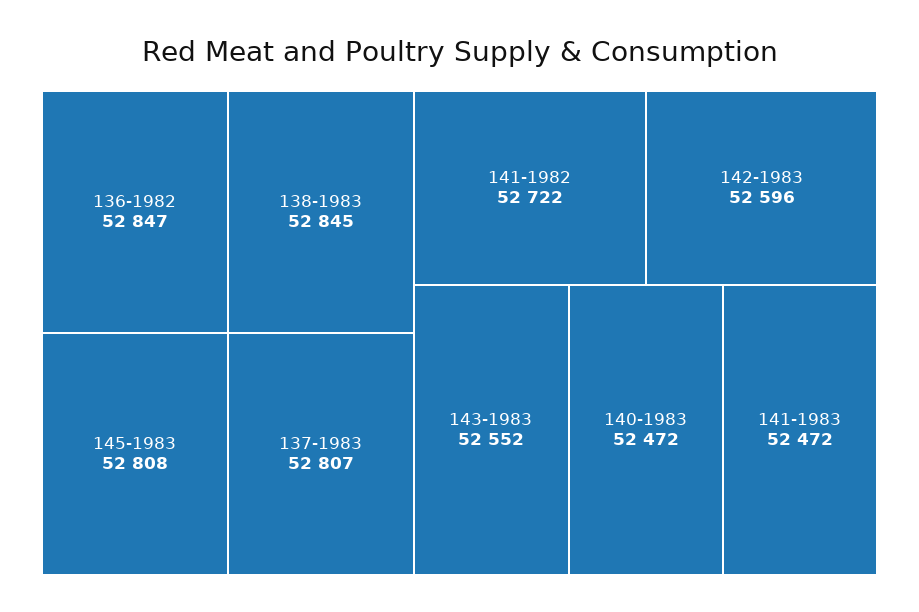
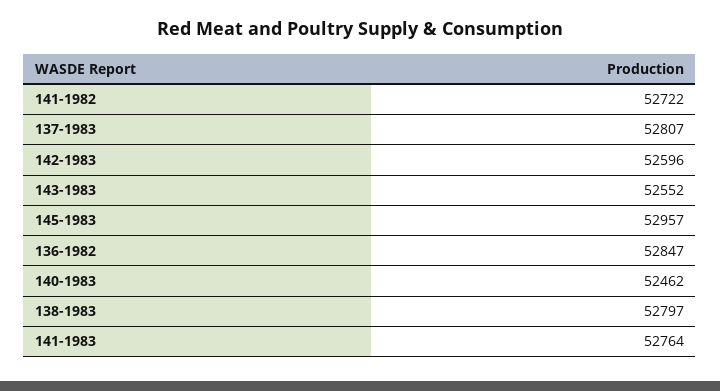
  {
    "136-1982": 52847,
-   "138-1983": 52845,
+   "138-1983": 52797,
-   "145-1983": 52808,
+   "145-1983": 52957,
    "137-1983": 52807,
    "141-1982": 52722,
    "142-1983": 52596,
    "143-1983": 52552,
-   "140-1983": 52472,
+   "140-1983": 52462,
-   "141-1983": 52472
+   "141-1983": 52764
  }

